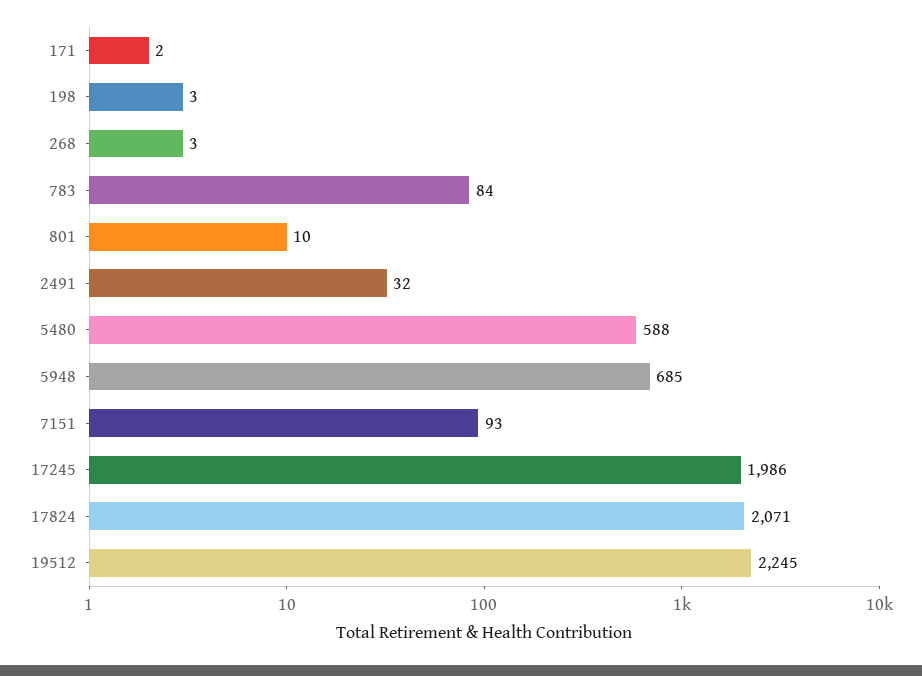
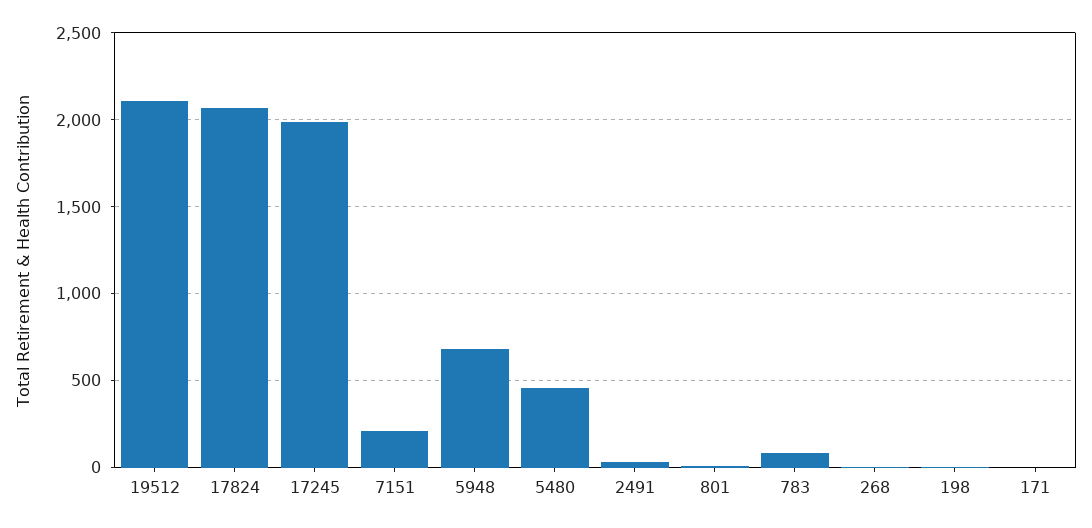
  {
    "171": 2,
    "198": 3,
    "268": 3,
    "783": 84,
    "801": 10,
    "2491": 32,
-   "5480": 588,
+   "5480": 450,
    "5948": 685,
-   "7151": 93,
+   "7151": 200,
    "17245": 1986,
    "17824": 2071,
-   "19512": 2245
+   "19512": 2100
  }

